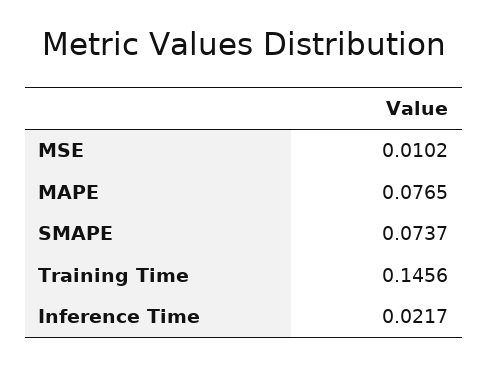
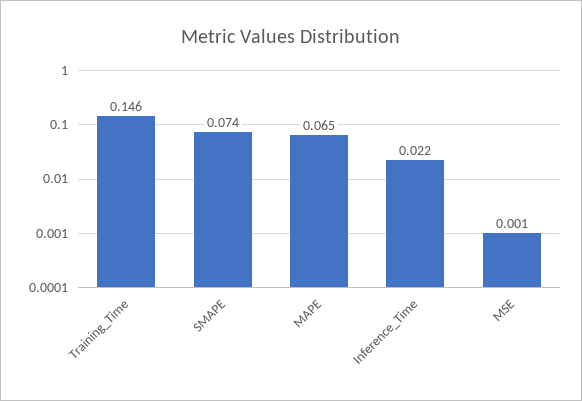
  {
-   "MSE": 0.0102,
+   "MSE": 0.001,
-   "MAPE": 0.0765,
+   "MAPE": 0.065,
    "SMAPE": 0.0737,
    "Training Time": 0.1456,
    "Inference Time": 0.0217
  }

